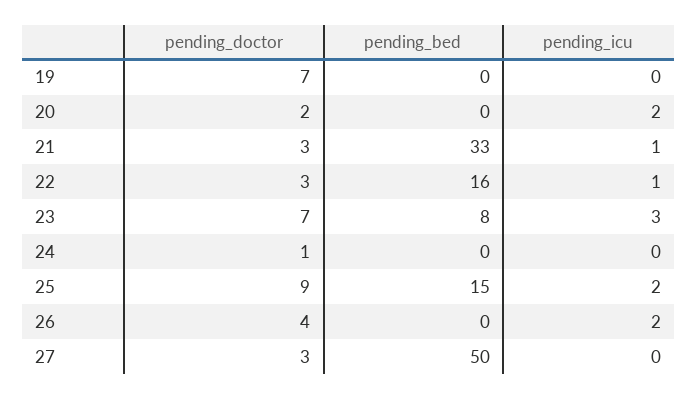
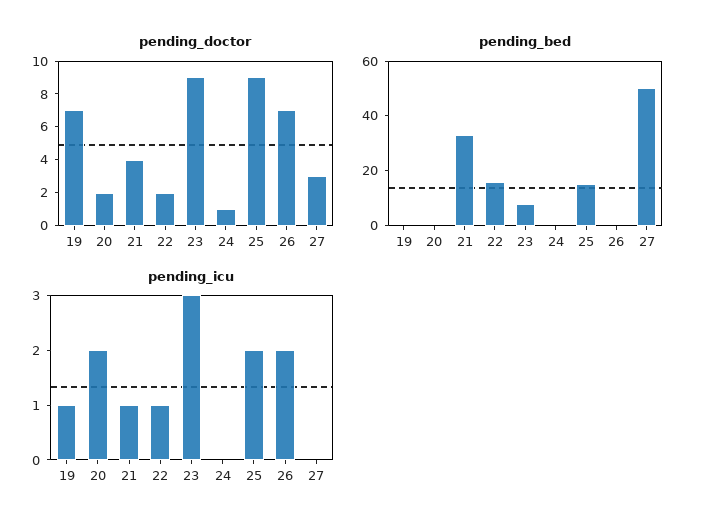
  {
    "pending_doctor": {
      "19": 7,
      "20": 2,
-     "21": 3,
+     "21": 4,
-     "22": 3,
+     "22": 2,
-     "23": 7,
+     "23": 9,
      "24": 1,
      "25": 9,
-     "26": 4,
+     "26": 7,
      "27": 3
    },
    "pending_bed": {
      "19": 0,
      "20": 0,
      "21": 33,
      "22": 16,
      "23": 8,
      "24": 0,
      "25": 15,
      "26": 0,
      "27": 50
    },
    "pending_icu": {
-     "19": 0,
+     "19": 1,
      "20": 2,
      "21": 1,
      "22": 1,
      "23": 3,
      "24": 0,
      "25": 2,
      "26": 2,
      "27": 0
    }
  }

